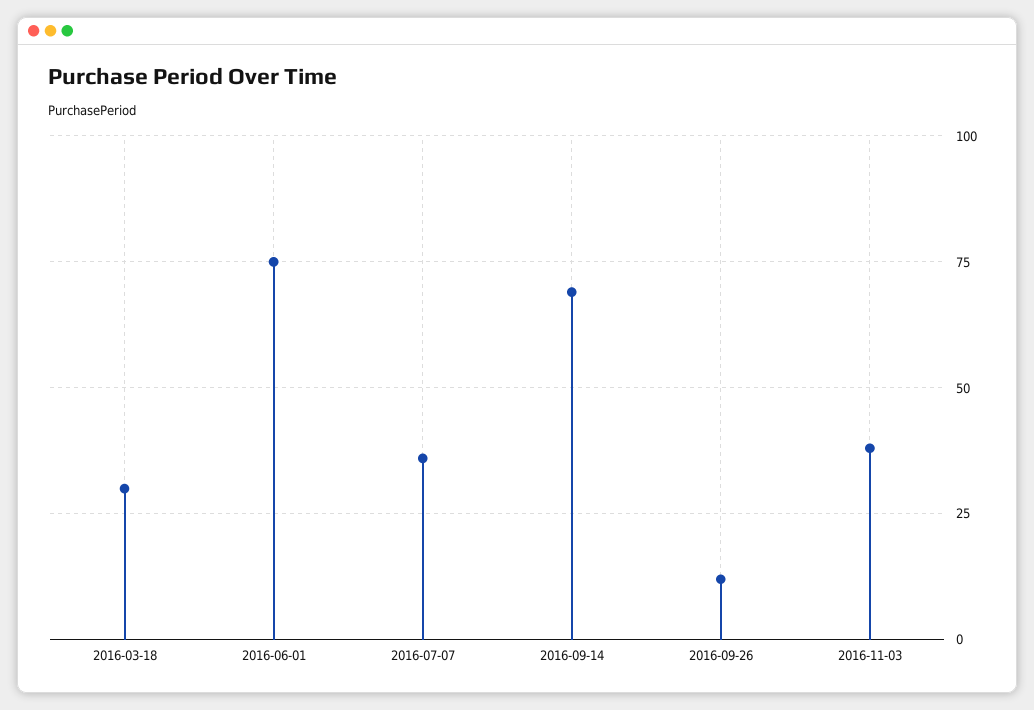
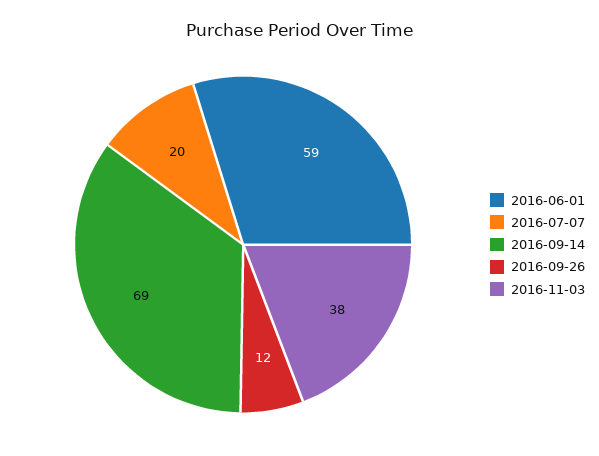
  {
-   "2016-03-18": 30,
-   "2016-06-01": 75,
+   "2016-06-01": 59,
-   "2016-07-07": 35,
+   "2016-07-07": 20,
    "2016-09-14": 69,
    "2016-09-26": 12,
    "2016-11-03": 38
  }

